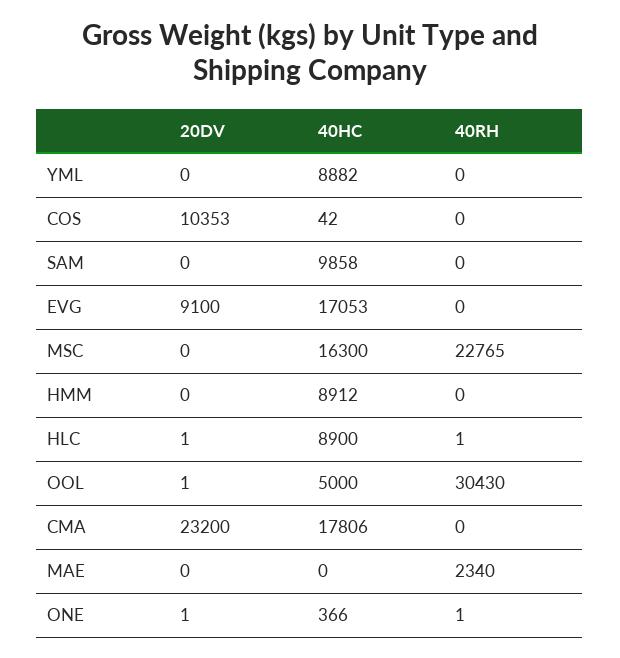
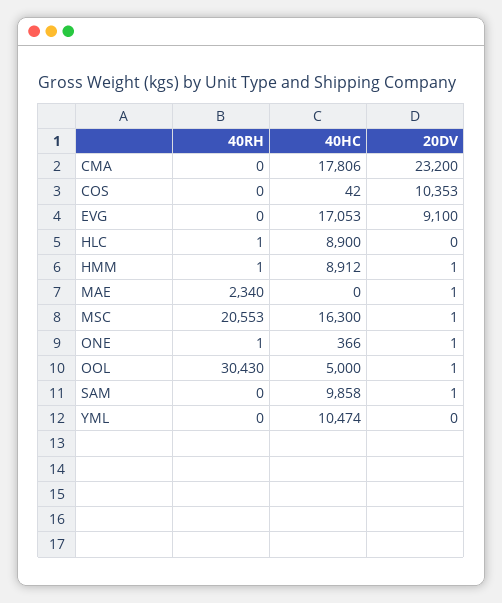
  {
    "20DV": {
      "YML": 0,
      "COS": 10353,
-     "SAM": 0,
+     "SAM": 1,
      "EVG": 9100,
-     "MSC": 0,
+     "MSC": 1,
-     "HMM": 0,
+     "HMM": 1,
-     "HLC": 1,
+     "HLC": 0,
      "OOL": 1,
      "CMA": 23200,
-     "MAE": 0,
+     "MAE": 1,
      "ONE": 1
    },
    "40HC": {
-     "YML": 8882,
+     "YML": 10474,
      "COS": 42,
      "SAM": 9858,
      "EVG": 17053,
      "MSC": 16300,
      "HMM": 8912,
      "HLC": 8900,
      "OOL": 5000,
      "CMA": 17806,
      "MAE": 0,
      "ONE": 366
    },
    "40RH": {
      "YML": 0,
      "COS": 0,
      "SAM": 0,
      "EVG": 0,
-     "MSC": 22765,
+     "MSC": 20553,
-     "HMM": 0,
+     "HMM": 1,
      "HLC": 1,
      "OOL": 30430,
      "CMA": 0,
      "MAE": 2340,
      "ONE": 1
    }
  }

